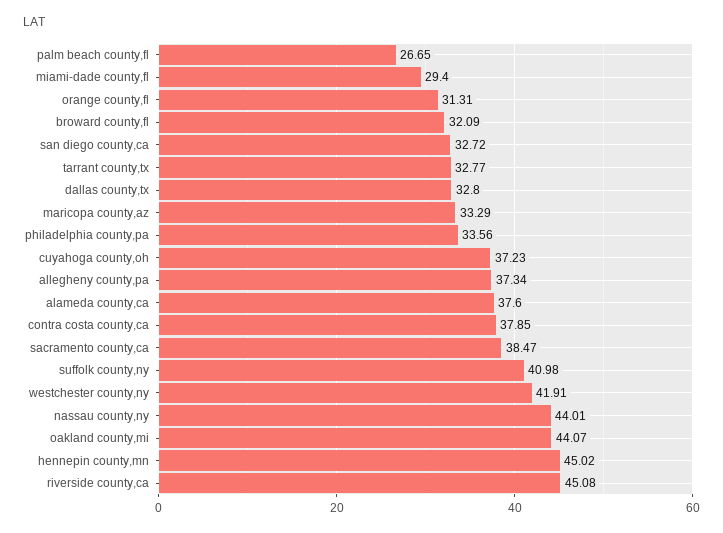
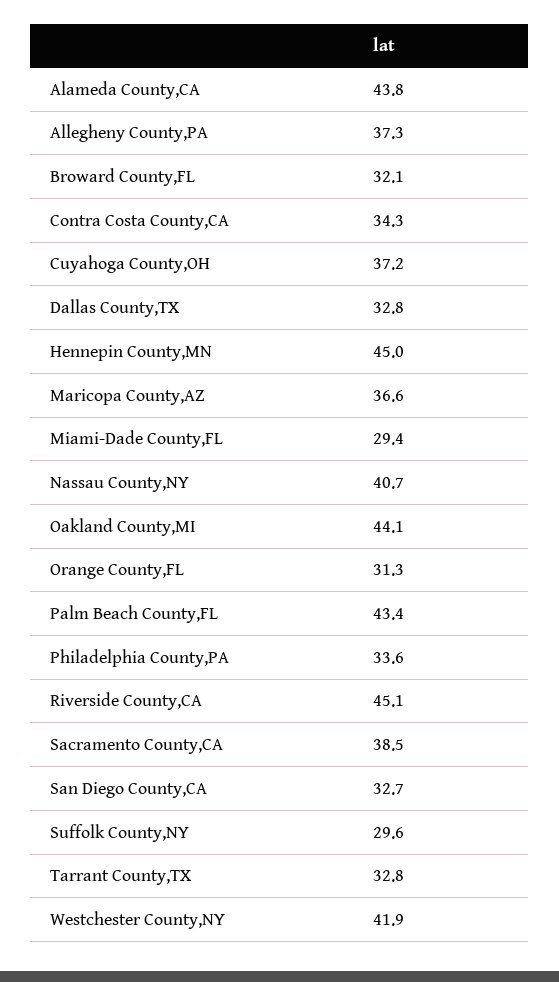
  {
-   "palm beach county,fl": 26.65,
+   "palm beach county,fl": 43.4,
    "miami-dade county,fl": 29.4,
    "orange county,fl": 31.31,
    "broward county,fl": 32.09,
    "san diego county,ca": 32.72,
    "tarrant county,tx": 32.77,
    "dallas county,tx": 32.8,
-   "maricopa county,az": 33.29,
+   "maricopa county,az": 36.6,
    "philadelphia county,pa": 33.56,
    "cuyahoga county,oh": 37.23,
    "allegheny county,pa": 37.34,
-   "alameda county,ca": 37.6,
+   "alameda county,ca": 43.8,
-   "contra costa county,ca": 37.85,
+   "contra costa county,ca": 34.3,
    "sacramento county,ca": 38.47,
-   "suffolk county,ny": 40.98,
+   "suffolk county,ny": 29.6,
    "westchester county,ny": 41.91,
-   "nassau county,ny": 44.01,
+   "nassau county,ny": 40.7,
    "oakland county,mi": 44.07,
    "hennepin county,mn": 45.02,
    "riverside county,ca": 45.08
  }

